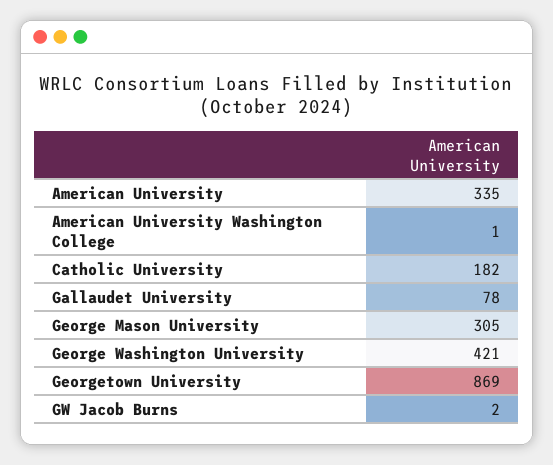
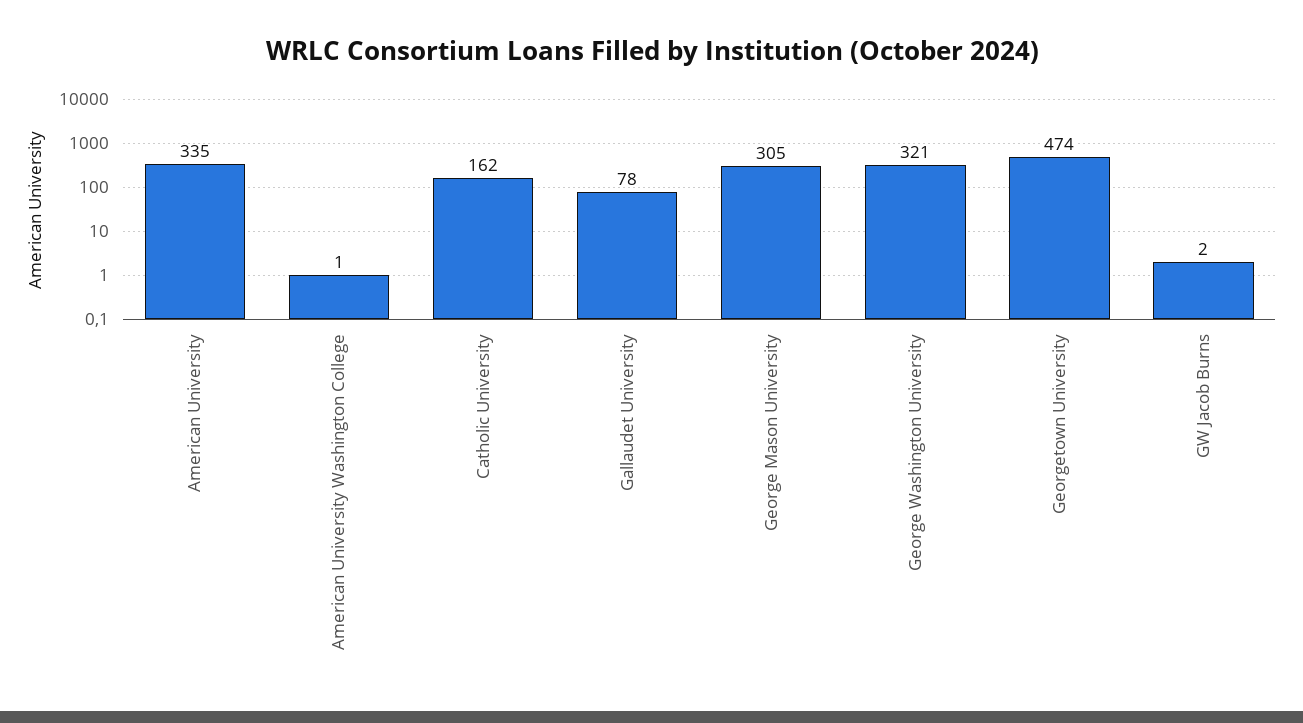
  {
    "American University": 335,
    "American University Washington College": 1,
-   "Catholic University": 182,
+   "Catholic University": 162,
    "Gallaudet University": 78,
    "George Mason University": 305,
-   "George Washington University": 421,
+   "George Washington University": 321,
-   "Georgetown University": 869,
+   "Georgetown University": 474,
    "GW Jacob Burns": 2
  }

